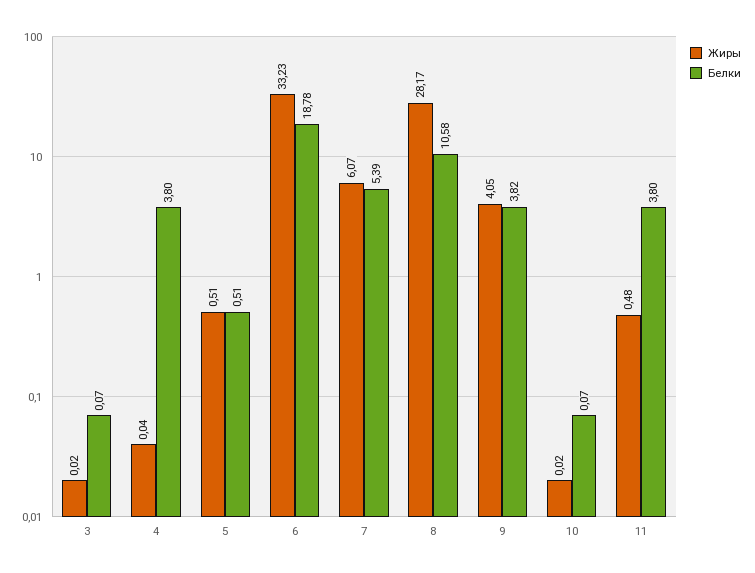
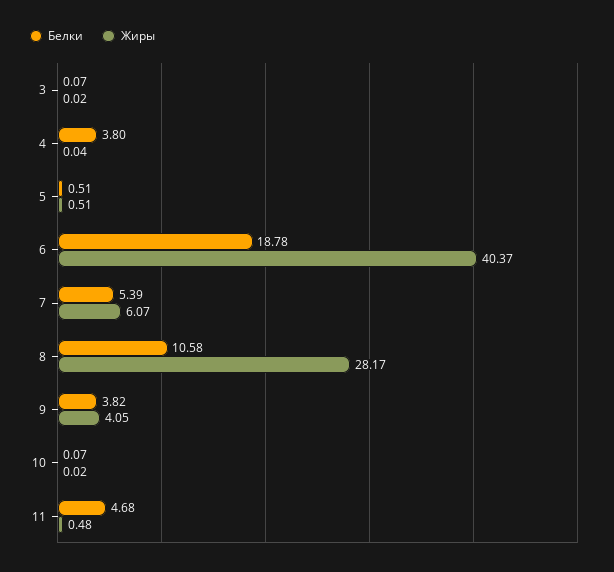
  {
    "Жиры": {
      "3": 0.02,
      "4": 0.04,
      "5": 0.51,
-     "6": 33.23,
+     "6": 40.37,
      "7": 6.07,
      "8": 28.17,
      "9": 4.05,
      "10": 0.02,
      "11": 0.48
    },
    "Белки": {
      "3": 0.07,
      "4": 3.8,
      "5": 0.51,
      "6": 18.78,
      "7": 5.39,
      "8": 10.58,
      "9": 3.82,
      "10": 0.07,
-     "11": 3.8
+     "11": 4.68
    }
  }

